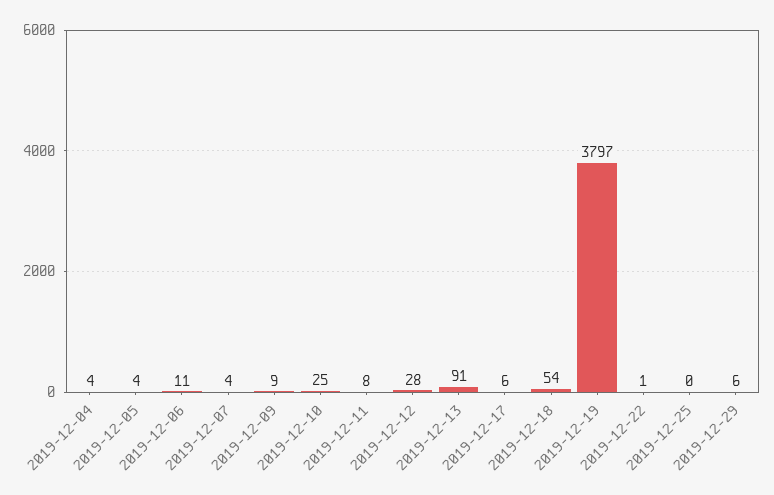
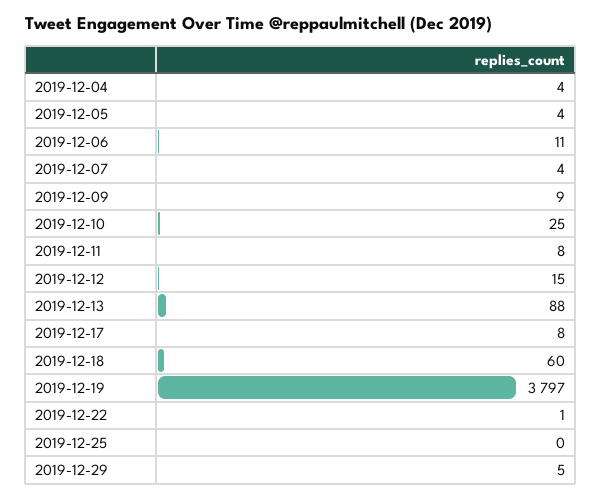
  {
    "2019-12-04": 4,
    "2019-12-05": 4,
    "2019-12-06": 11,
    "2019-12-07": 4,
    "2019-12-09": 9,
    "2019-12-10": 25,
    "2019-12-11": 8,
-   "2019-12-12": 28,
+   "2019-12-12": 15,
-   "2019-12-13": 91,
+   "2019-12-13": 88,
-   "2019-12-17": 6,
+   "2019-12-17": 8,
-   "2019-12-18": 54,
+   "2019-12-18": 60,
    "2019-12-19": 3797,
    "2019-12-22": 1,
    "2019-12-25": 0,
-   "2019-12-29": 6
+   "2019-12-29": 5
  }

